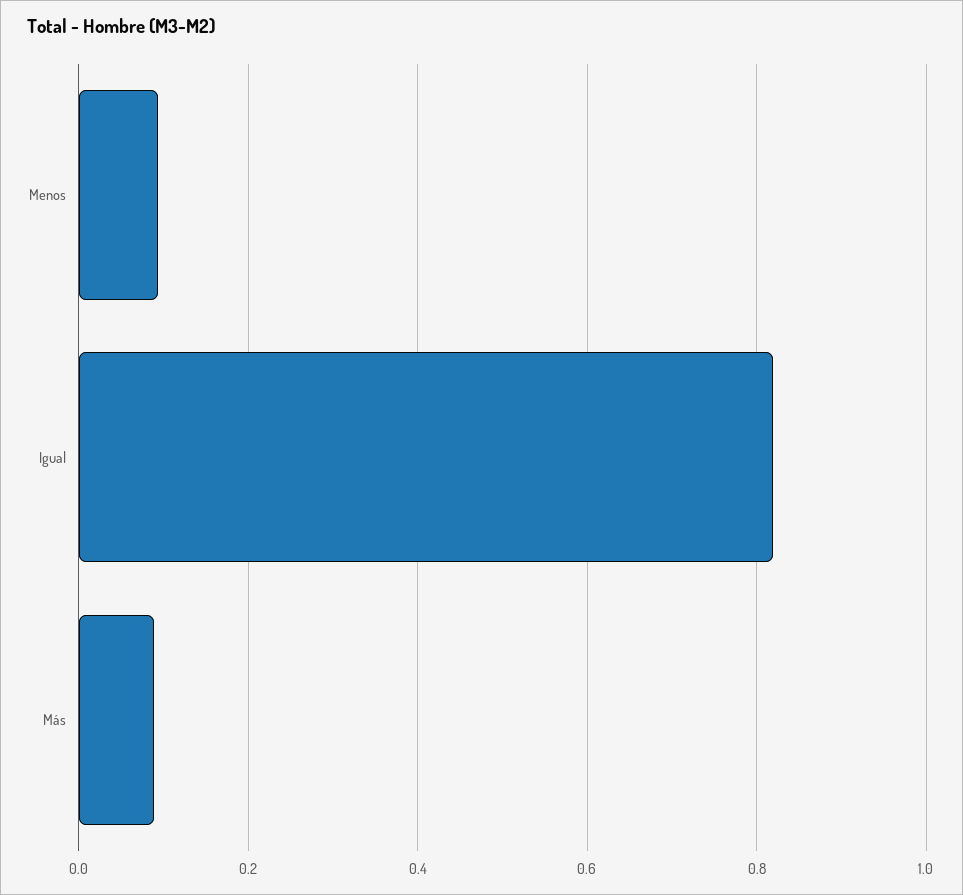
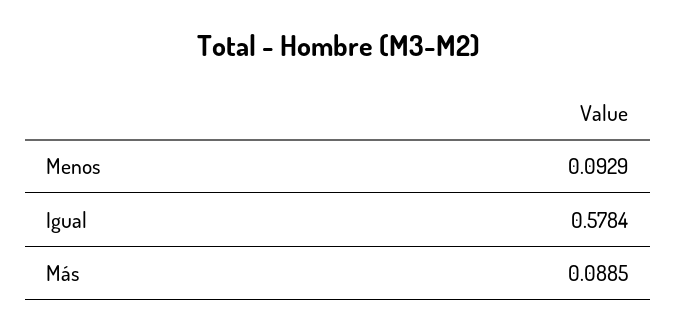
  {
    "Menos": 0.0929,
-   "Igual": 0.82,
+   "Igual": 0.5784,
    "Más": 0.0885
  }

